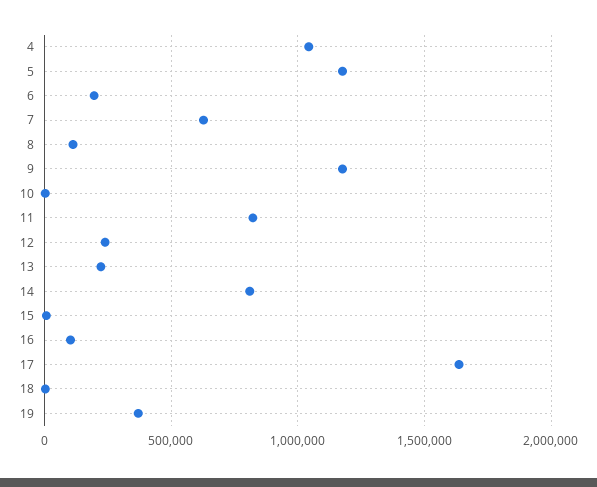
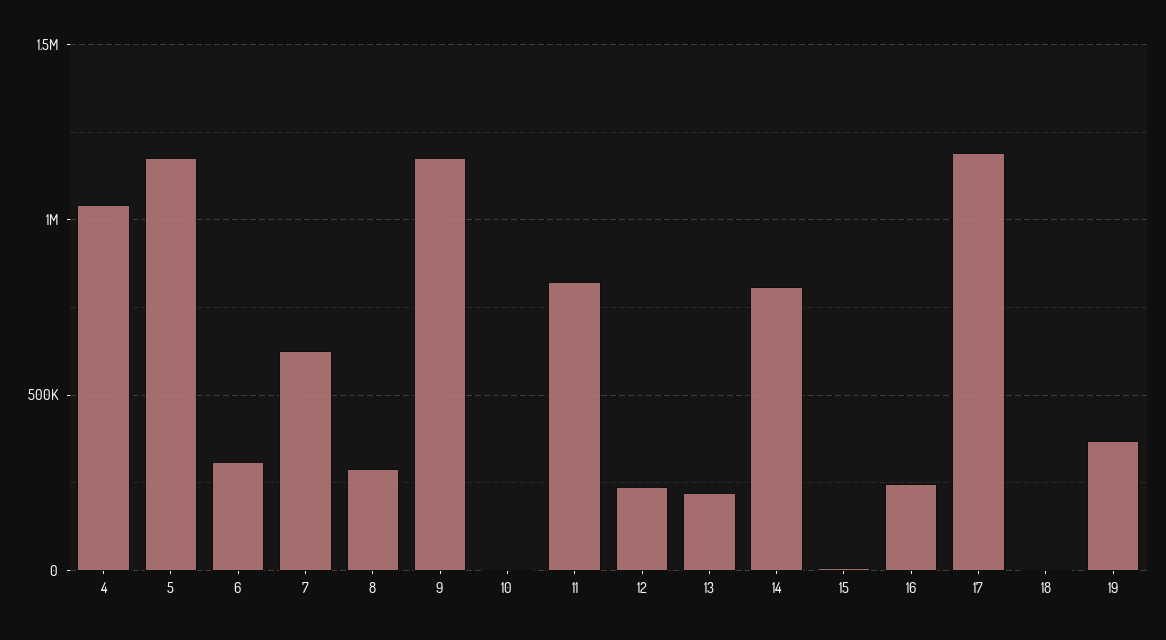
  {
    "4": 1050000,
    "5": 1200000,
-   "6": 200000,
+   "6": 300000,
    "7": 650000,
-   "8": 100000,
+   "8": 300000,
    "9": 1200000,
    "10": 0,
    "11": 800000,
    "12": 250000,
    "13": 200000,
    "14": 800000,
    "15": 0,
-   "16": 100000,
+   "16": 250000,
-   "17": 1650000,
+   "17": 1200000,
    "18": 0,
    "19": 350000
  }

